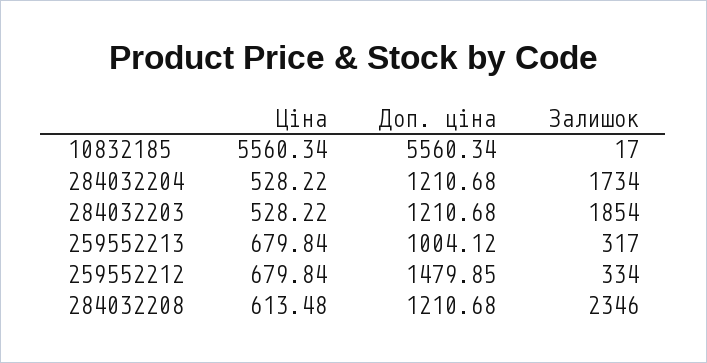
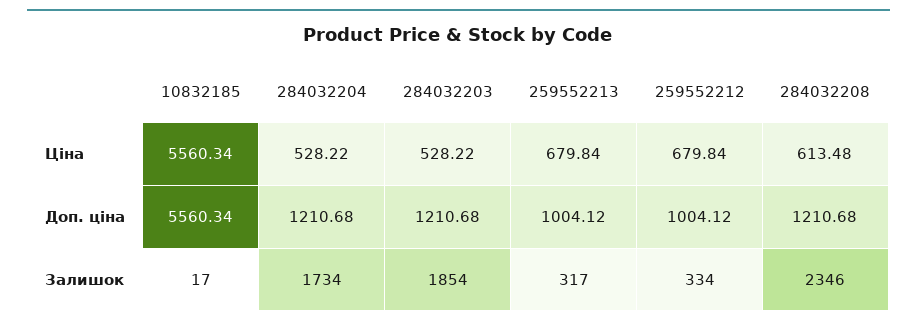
  {
    "Ціна": {
      "10832185": 5560.34,
      "284032204": 528.22,
      "284032203": 528.22,
      "259552213": 679.84,
      "259552212": 679.84,
      "284032208": 613.48
    },
    "Доп. ціна": {
      "10832185": 5560.34,
      "284032204": 1210.68,
      "284032203": 1210.68,
      "259552213": 1004.12,
-     "259552212": 1479.85,
+     "259552212": 1004.12,
      "284032208": 1210.68
    },
    "Залишок": {
      "10832185": 17,
      "284032204": 1734,
      "284032203": 1854,
      "259552213": 317,
      "259552212": 334,
      "284032208": 2346
    }
  }

